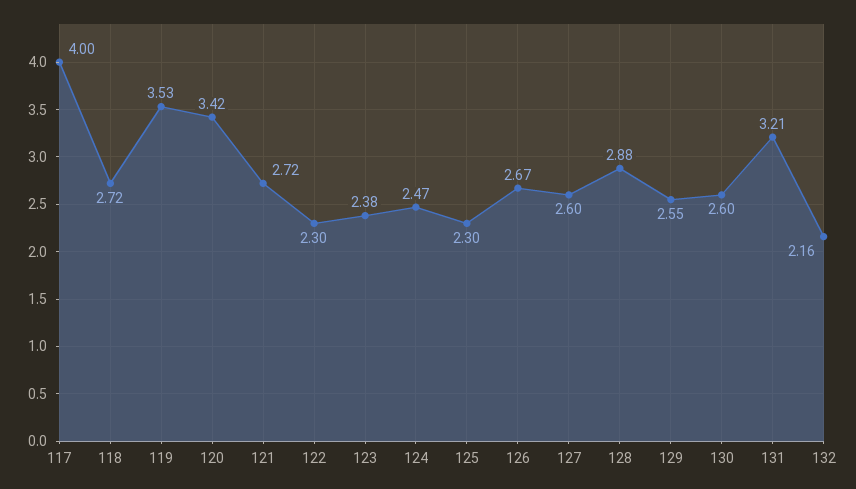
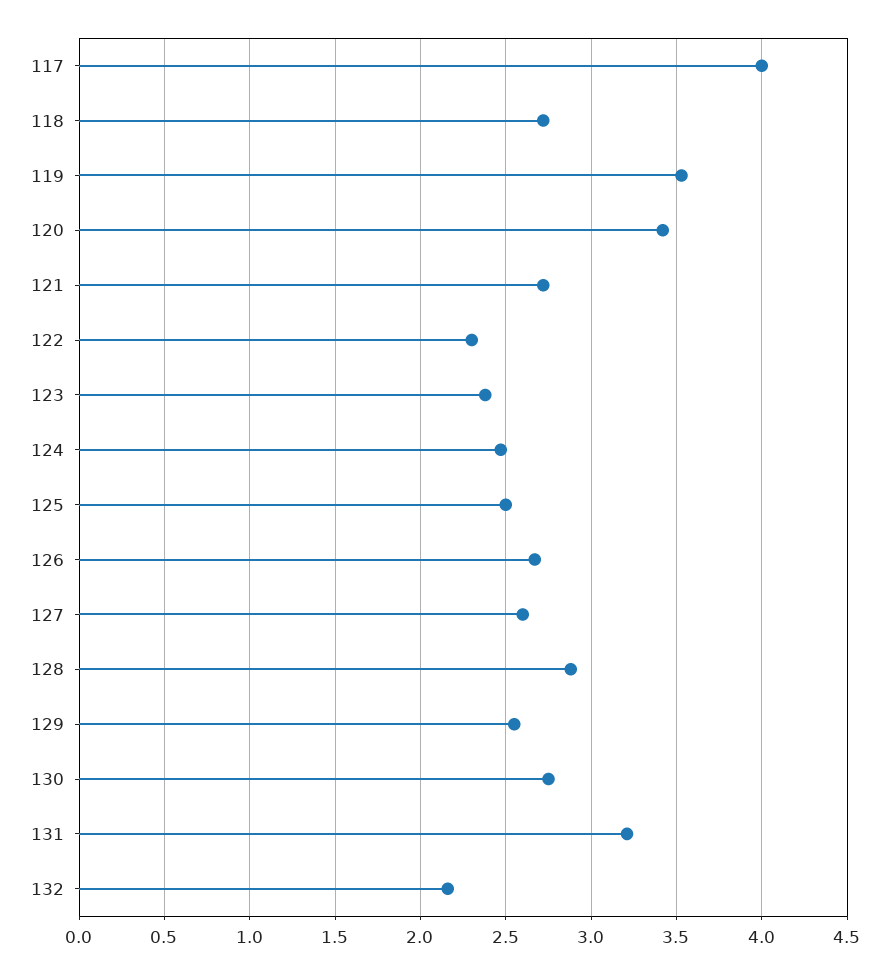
  {
    "117": 4,
    "118": 2.72,
    "119": 3.53,
    "120": 3.42,
    "121": 2.72,
    "122": 2.3,
    "123": 2.38,
    "124": 2.47,
-   "125": 2.3,
+   "125": 2.5,
    "126": 2.67,
    "127": 2.6,
    "128": 2.88,
    "129": 2.55,
-   "130": 2.6,
+   "130": 2.75,
    "131": 3.21,
    "132": 2.16
  }

